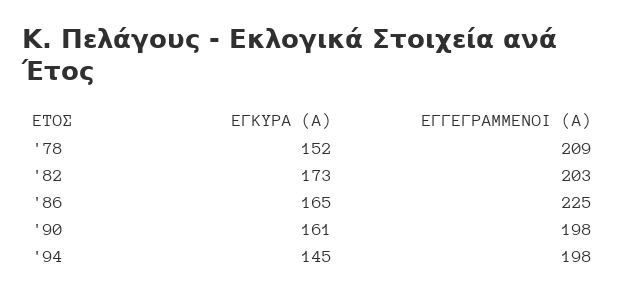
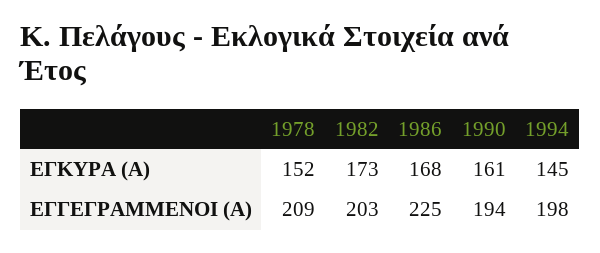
  {
    "ΕΓΚΥΡΑ (Α)": {
      "'78": 152,
      "'82": 173,
-     "'86": 165,
+     "'86": 168,
      "'90": 161,
      "'94": 145
    },
    "ΕΓΓΕΓΡΑΜΜΕΝΟΙ (Α)": {
      "'78": 209,
      "'82": 203,
      "'86": 225,
-     "'90": 198,
+     "'90": 194,
      "'94": 198
    }
  }

